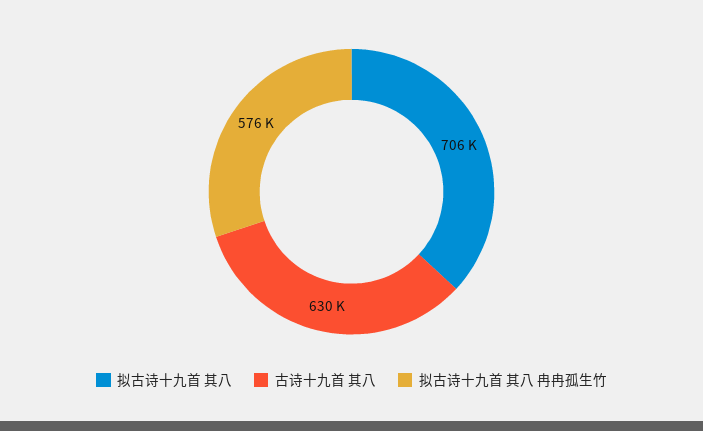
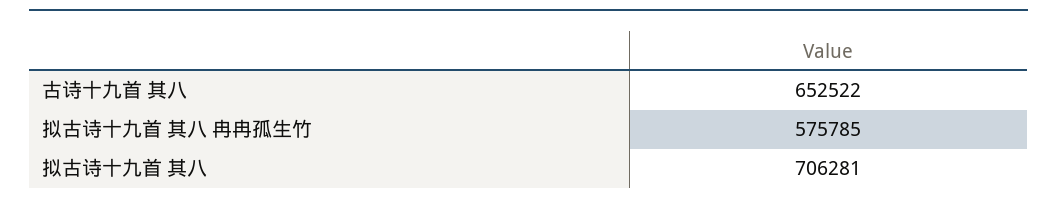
  {
    "拟古诗十九首 其八": 706281,
-   "古诗十九首 其八": 630000,
+   "古诗十九首 其八": 652522,
    "拟古诗十九首 其八 冉冉孤生竹": 575785
  }

